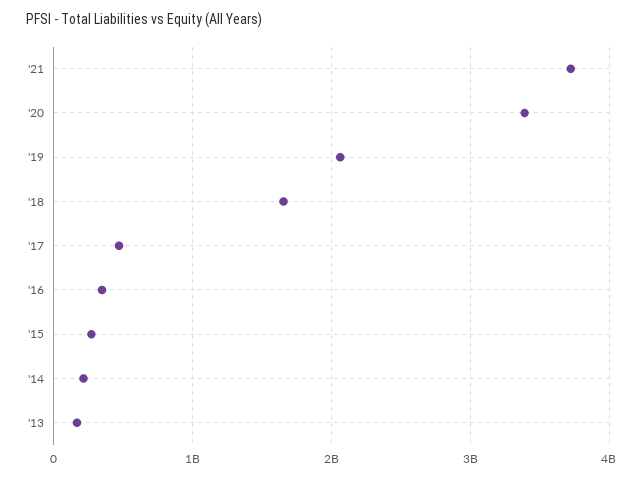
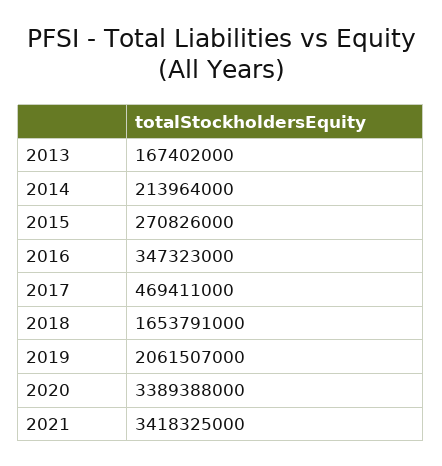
  {
-   "'21": 3700000000,
+   "'21": 3418325000,
    "'20": 3389388000,
    "'19": 2061507000,
    "'18": 1653791000,
    "'17": 469411000,
    "'16": 347323000,
    "'15": 270826000,
    "'14": 213964000,
    "'13": 167402000
  }

